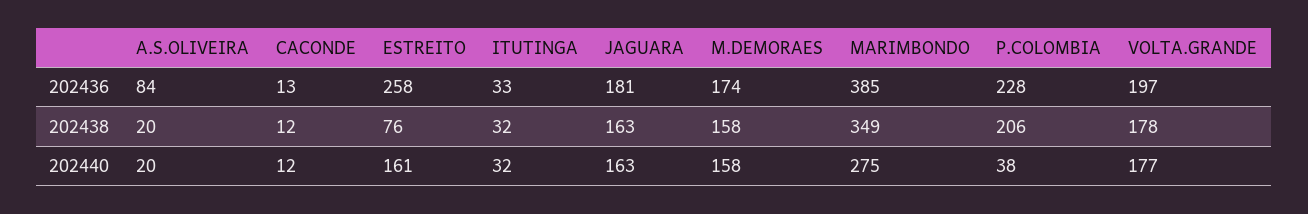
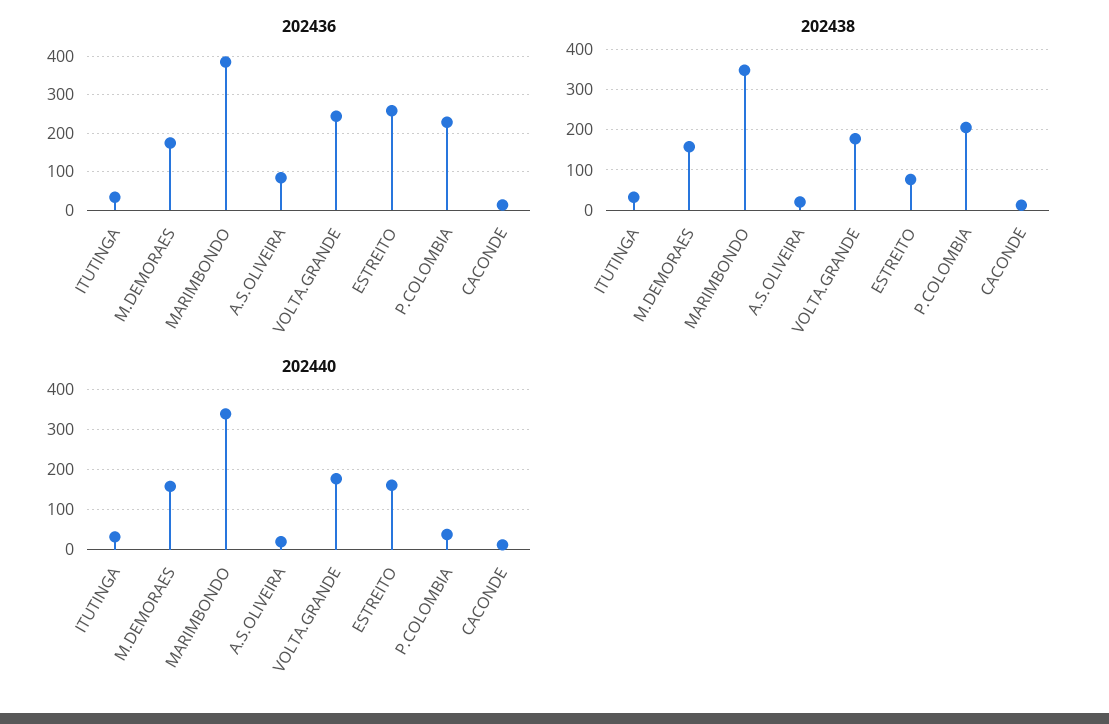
  {
    "202436": {
      "A.S.OLIVEIRA": 84,
      "CACONDE": 13,
      "ESTREITO": 258,
      "ITUTINGA": 33,
-     "JAGUARA": 181,
      "M.DEMORAES": 174,
      "MARIMBONDO": 385,
      "P.COLOMBIA": 228,
-     "VOLTA.GRANDE": 197
+     "VOLTA.GRANDE": 240
    },
    "202438": {
      "A.S.OLIVEIRA": 20,
      "CACONDE": 12,
      "ESTREITO": 76,
      "ITUTINGA": 32,
-     "JAGUARA": 163,
      "M.DEMORAES": 158,
      "MARIMBONDO": 349,
      "P.COLOMBIA": 206,
      "VOLTA.GRANDE": 178
    },
    "202440": {
      "A.S.OLIVEIRA": 20,
      "CACONDE": 12,
      "ESTREITO": 161,
      "ITUTINGA": 32,
-     "JAGUARA": 163,
      "M.DEMORAES": 158,
-     "MARIMBONDO": 275,
+     "MARIMBONDO": 340,
      "P.COLOMBIA": 38,
      "VOLTA.GRANDE": 177
    }
  }

